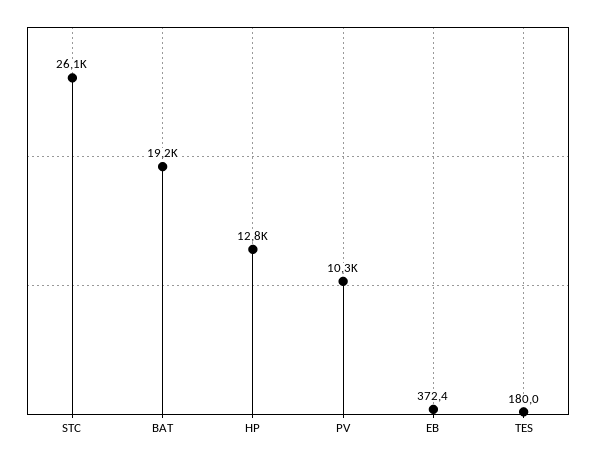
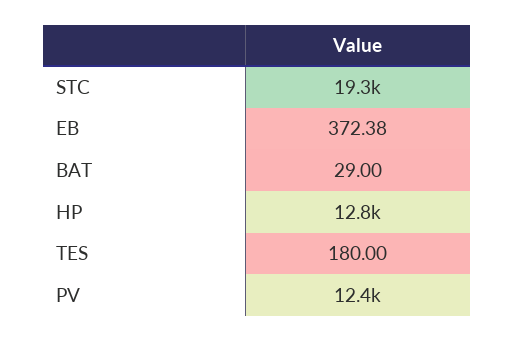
  {
-   "STC": 26100,
+   "STC": 19300,
-   "BAT": 19200,
+   "BAT": 29,
    "HP": 12800,
-   "PV": 10300,
+   "PV": 12400,
    "EB": 372.38,
    "TES": 180
  }

